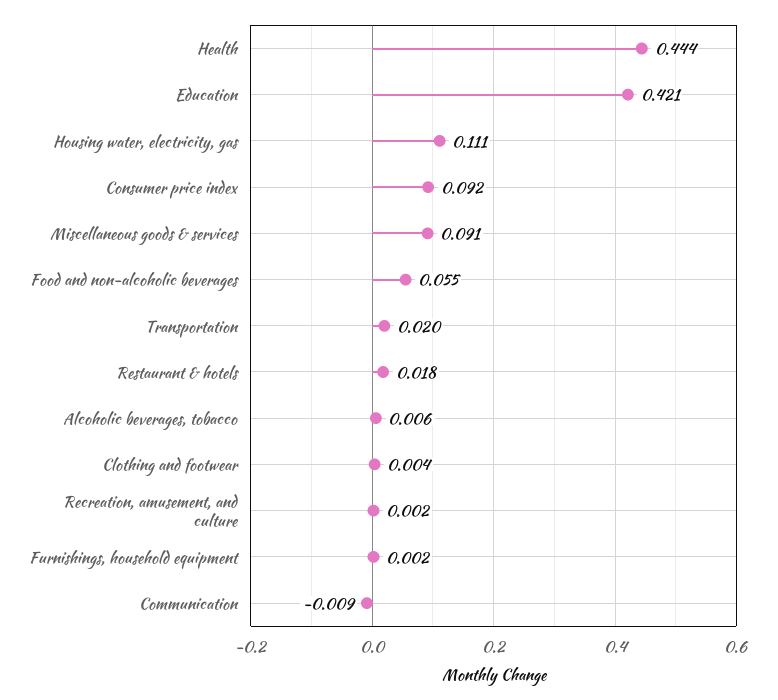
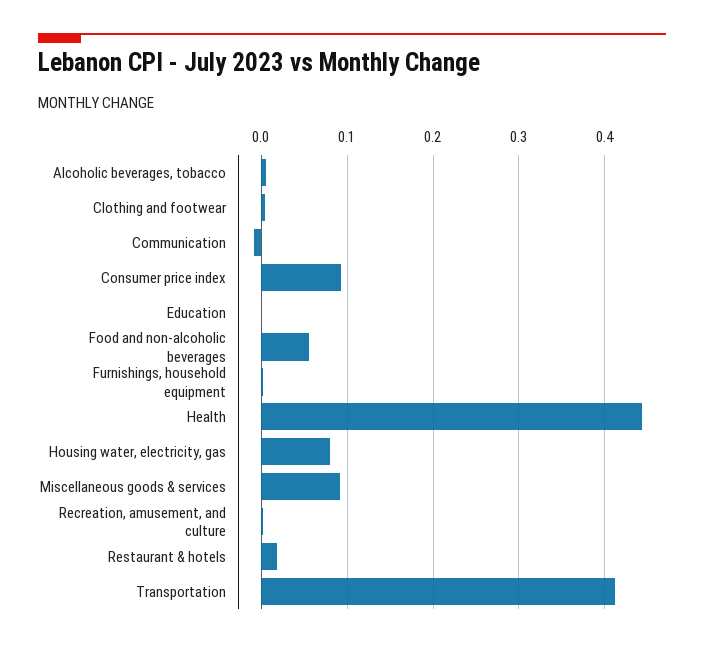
  {
    "Health": 0.444,
-   "Education": 0.421,
+   "Education": 0,
-   "Housing water, electricity, gas": 0.111,
+   "Housing water, electricity, gas": 0.08,
    "Consumer price index": 0.092,
    "Miscellaneous goods & services": 0.091,
    "Food and non-alcoholic beverages": 0.055,
-   "Transportation": 0.02,
+   "Transportation": 0.41,
    "Restaurant & hotels": 0.018,
    "Alcoholic beverages, tobacco": 0.006,
    "Clothing and footwear": 0.004,
    "Recreation, amusement, and culture": 0.002,
    "Furnishings, household equipment": 0.002,
    "Communication": -0.009
  }

